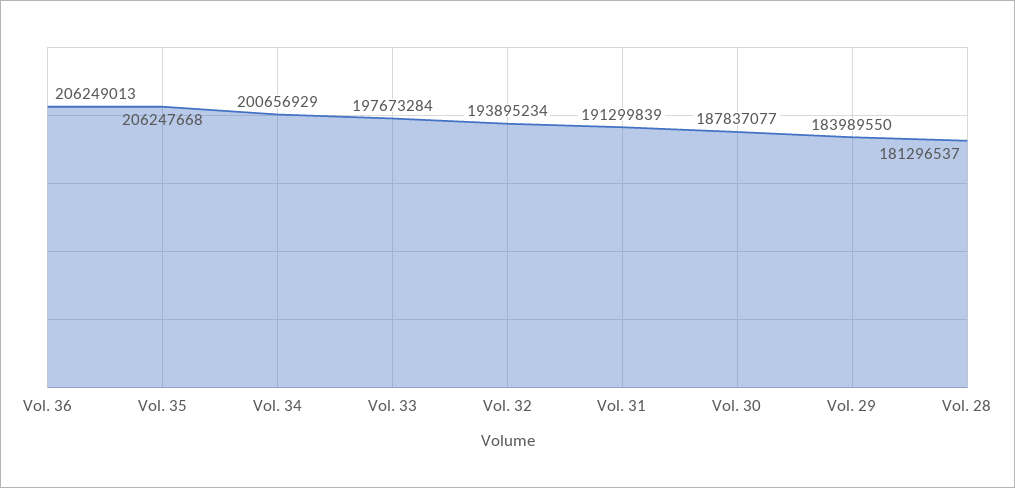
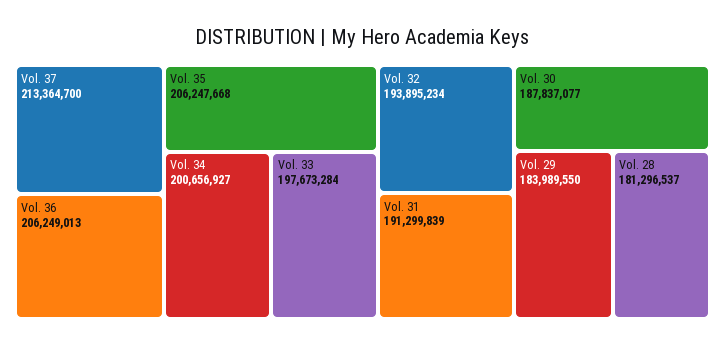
  {
    "Vol. 36": 206249013,
    "Vol. 35": 206247668,
-   "Vol. 34": 200656929,
+   "Vol. 34": 200656927,
    "Vol. 33": 197673284,
    "Vol. 32": 193895234,
    "Vol. 31": 191299839,
    "Vol. 30": 187837077,
    "Vol. 29": 183989550,
-   "Vol. 28": 181296537
+   "Vol. 28": 181296537,
+   "Vol. 37": 213364700
  }

